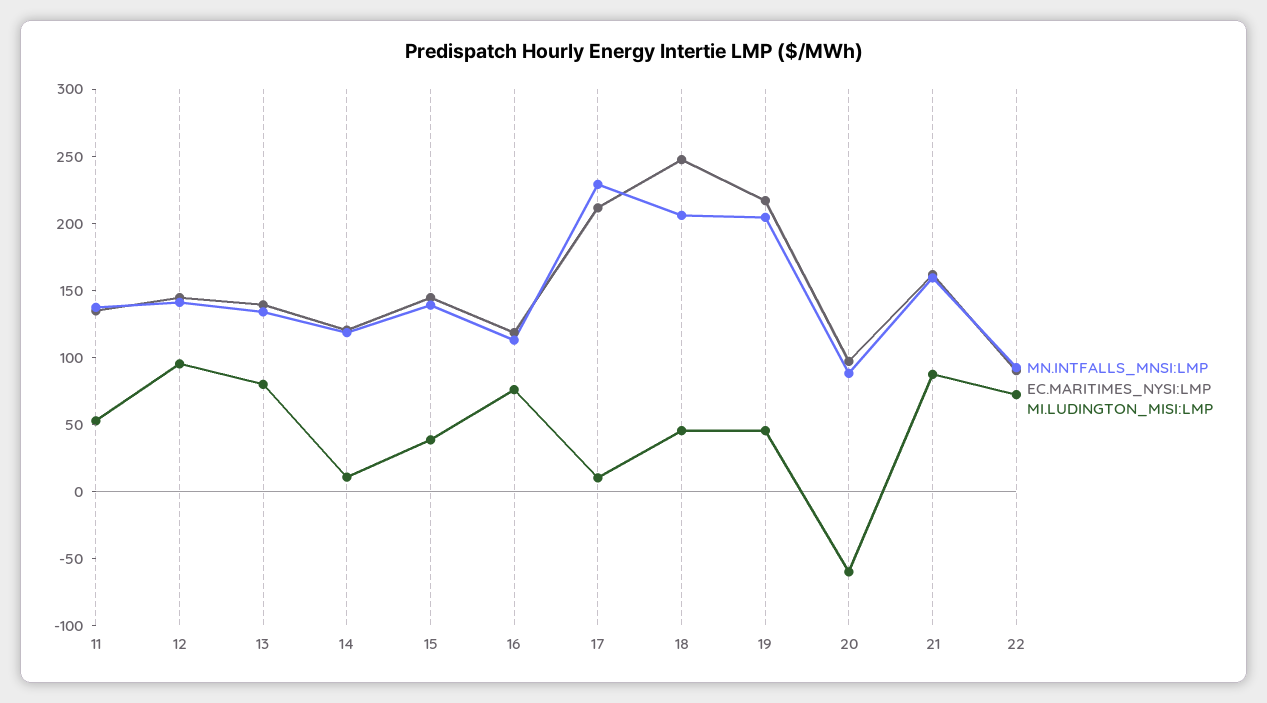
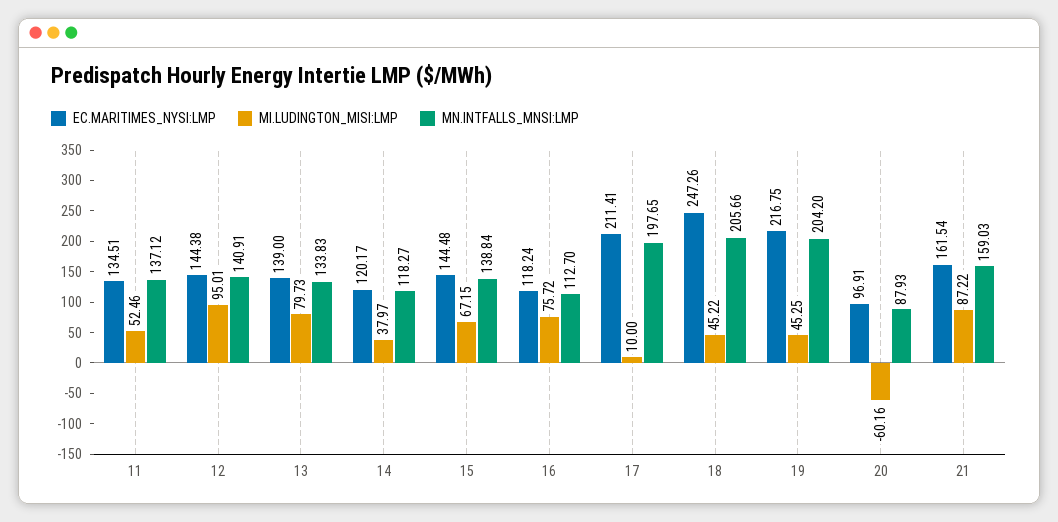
  {
    "MN.INTFALLS_MNSI:LMP": {
      "11": 137.12,
      "12": 140.91,
      "13": 133.83,
      "14": 118.27,
      "15": 138.84,
      "16": 112.7,
-     "17": 230,
+     "17": 197.65,
      "18": 205.66,
      "19": 204.2,
      "20": 87.93,
-     "21": 159.03,
+     "21": 159.03
-     "22": 90
    },
    "EC.MARITIMES_NYSI:LMP": {
      "11": 134.51,
      "12": 144.38,
      "13": 139,
      "14": 120.17,
      "15": 144.48,
      "16": 118.24,
      "17": 211.41,
      "18": 247.26,
      "19": 216.75,
      "20": 96.91,
-     "21": 161.54,
+     "21": 161.54
-     "22": 90
    },
    "MI.LUDINGTON_MISI:LMP": {
      "11": 52.46,
      "12": 95.01,
      "13": 79.73,
-     "14": 10,
+     "14": 37.97,
-     "15": 40,
+     "15": 67.15,
      "16": 75.72,
      "17": 10,
      "18": 45.22,
      "19": 45.25,
      "20": -60.16,
-     "21": 87.22,
+     "21": 87.22
-     "22": 70
    }
  }

